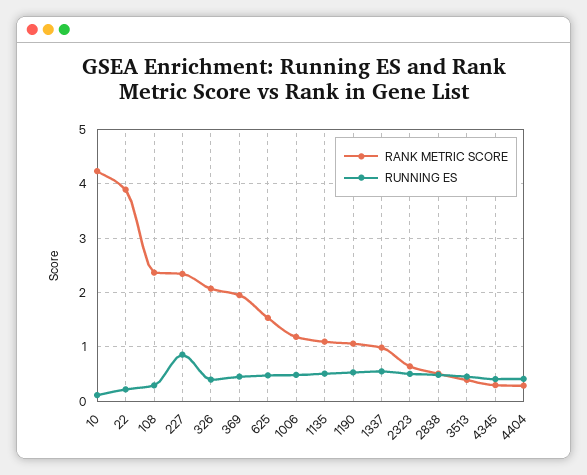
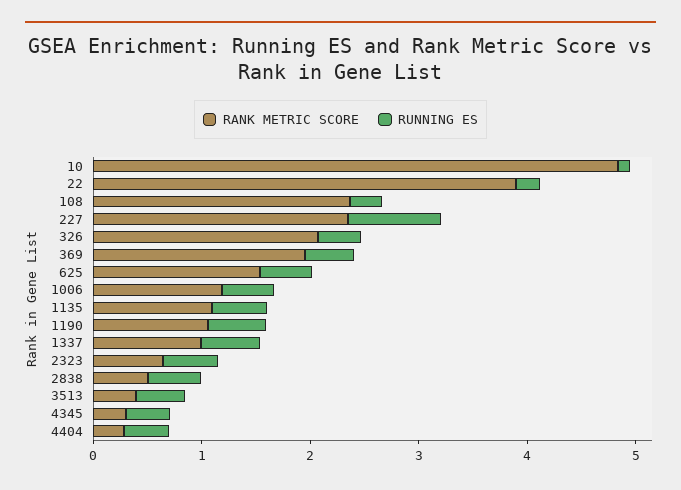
  {
    "RANK METRIC SCORE": {
-     "10": 4.2,
+     "10": 4.8,
      "22": 3.8,
      "108": 2.4,
      "227": 2.4,
      "326": 2,
      "369": 2,
      "625": 1.6,
      "1006": 1.2,
      "1135": 1,
      "1190": 1,
      "1337": 1,
      "2323": 0.6,
      "2838": 0.6,
      "3513": 0.4,
      "4345": 0.2,
      "4404": 0.2
    },
    "RUNNING ES": {
      "10": 0.2,
      "22": 0.2,
      "108": 0.2,
      "227": 0.8,
      "326": 0.4,
      "369": 0.4,
      "625": 0.4,
      "1006": 0.4,
      "1135": 0.6,
      "1190": 0.6,
      "1337": 0.6,
      "2323": 0.6,
      "2838": 0.4,
      "3513": 0.4,
      "4345": 0.4,
      "4404": 0.4
    }
  }

